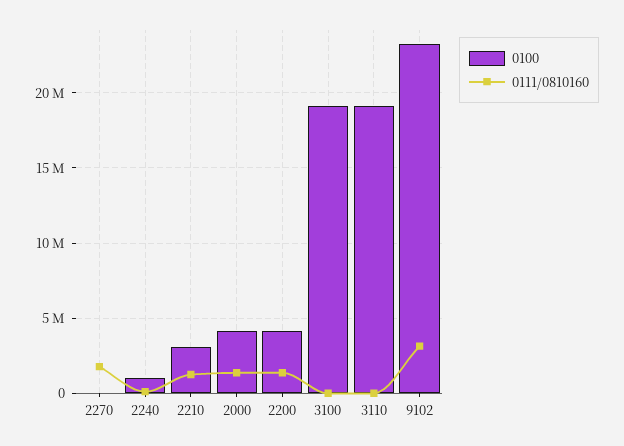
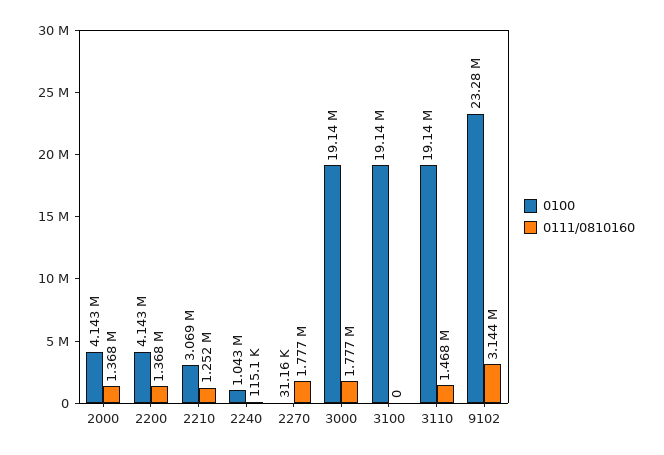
  {
    "0100": {
      "2270": 31160,
      "2240": 1043000,
      "2210": 3069000,
      "2000": 4143000,
      "2200": 4143000,
      "3100": 19140000,
      "3110": 19140000,
-     "9102": 23280000
+     "9102": 23280000,
+     "3000": 19140000
    },
    "0111/0810160": {
      "2270": 1777000,
      "2240": 115100,
      "2210": 1252000,
      "2000": 1368000,
      "2200": 1368000,
      "3100": 0,
-     "3110": 0,
+     "3110": 1468000,
-     "9102": 3144000
+     "9102": 3144000,
+     "3000": 1777000
    }
  }

